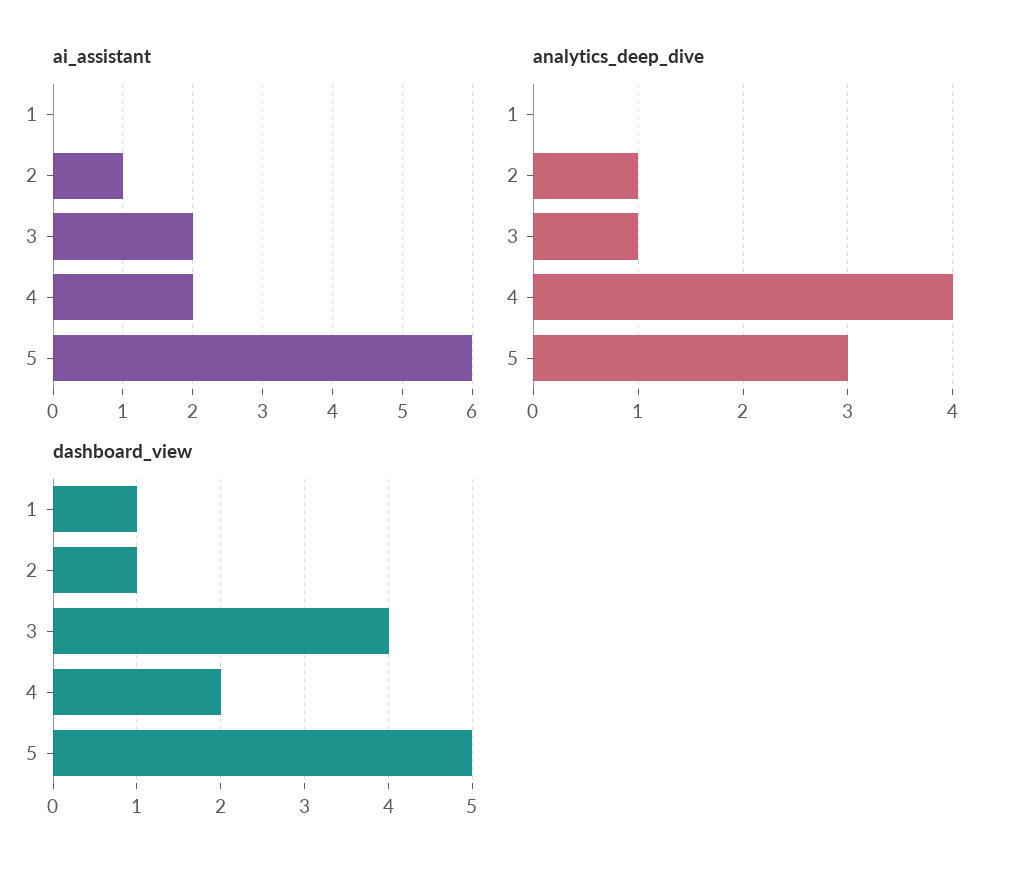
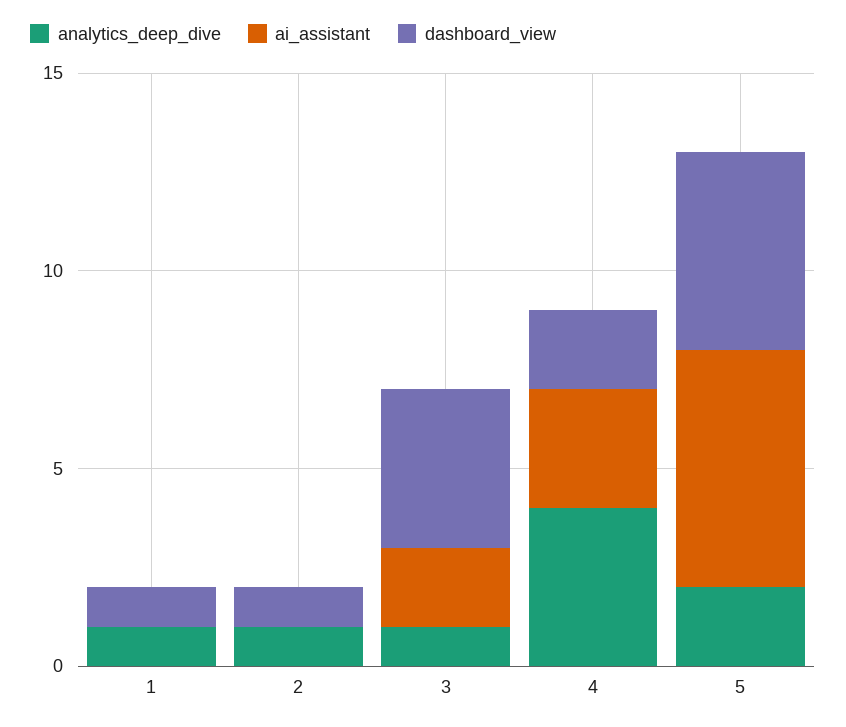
  {
    "ai_assistant": {
      "1": 0,
-     "2": 1,
+     "2": 0,
      "3": 2,
-     "4": 2,
+     "4": 3,
      "5": 6
    },
    "analytics_deep_dive": {
-     "1": 0,
+     "1": 1,
      "2": 1,
      "3": 1,
      "4": 4,
-     "5": 3
+     "5": 2
    },
    "dashboard_view": {
      "1": 1,
      "2": 1,
      "3": 4,
      "4": 2,
      "5": 5
    }
  }

